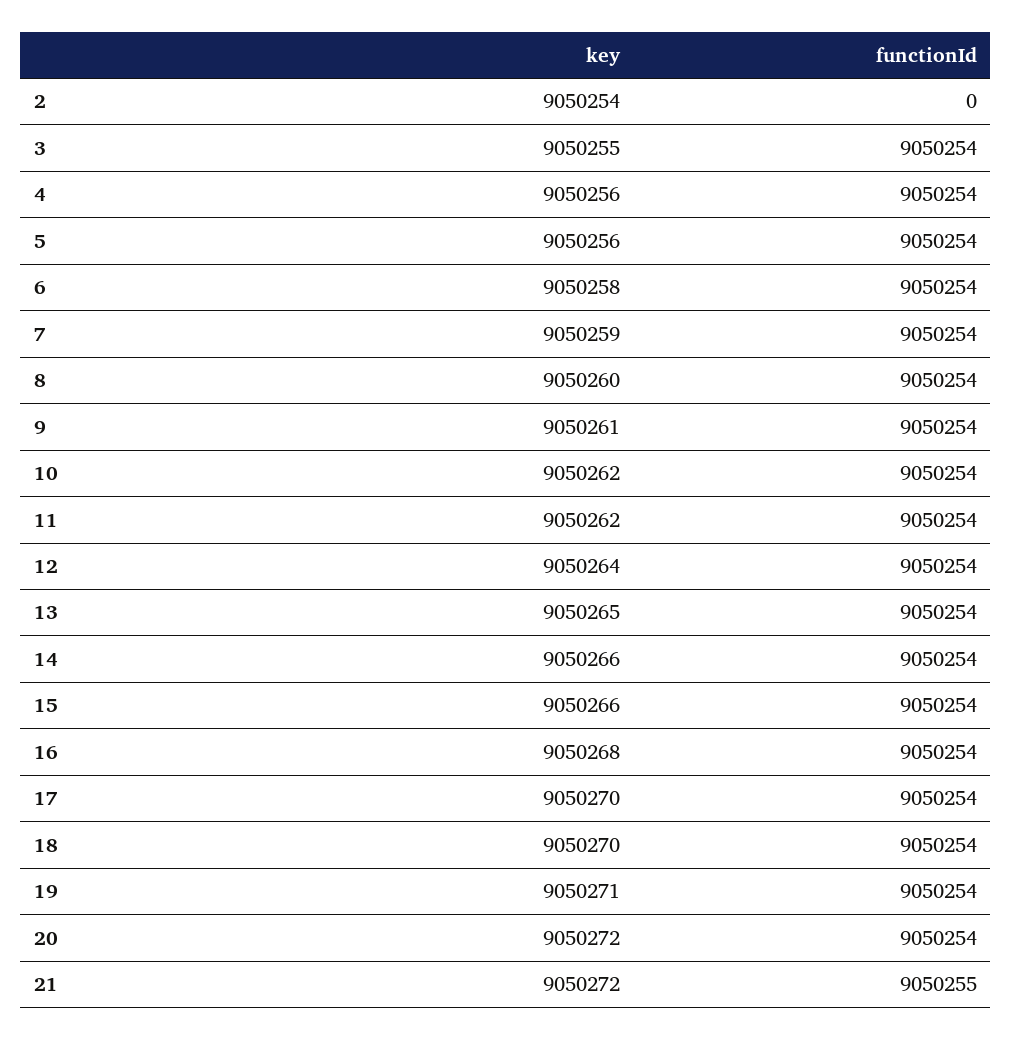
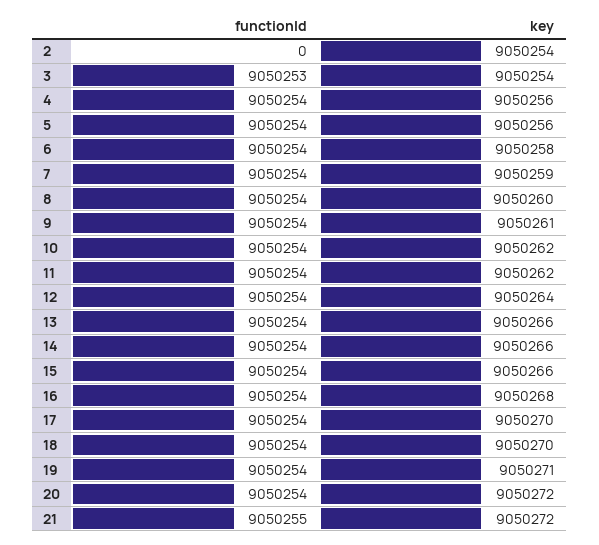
  {
    "key": {
      "2": 9050254,
-     "3": 9050255,
+     "3": 9050254,
      "4": 9050256,
      "5": 9050256,
      "6": 9050258,
      "7": 9050259,
      "8": 9050260,
      "9": 9050261,
      "10": 9050262,
      "11": 9050262,
      "12": 9050264,
-     "13": 9050265,
+     "13": 9050266,
      "14": 9050266,
      "15": 9050266,
      "16": 9050268,
      "17": 9050270,
      "18": 9050270,
      "19": 9050271,
      "20": 9050272,
      "21": 9050272
    },
    "functionId": {
      "2": 0,
-     "3": 9050254,
+     "3": 9050253,
      "4": 9050254,
      "5": 9050254,
      "6": 9050254,
      "7": 9050254,
      "8": 9050254,
      "9": 9050254,
      "10": 9050254,
      "11": 9050254,
      "12": 9050254,
      "13": 9050254,
      "14": 9050254,
      "15": 9050254,
      "16": 9050254,
      "17": 9050254,
      "18": 9050254,
      "19": 9050254,
      "20": 9050254,
      "21": 9050255
    }
  }

